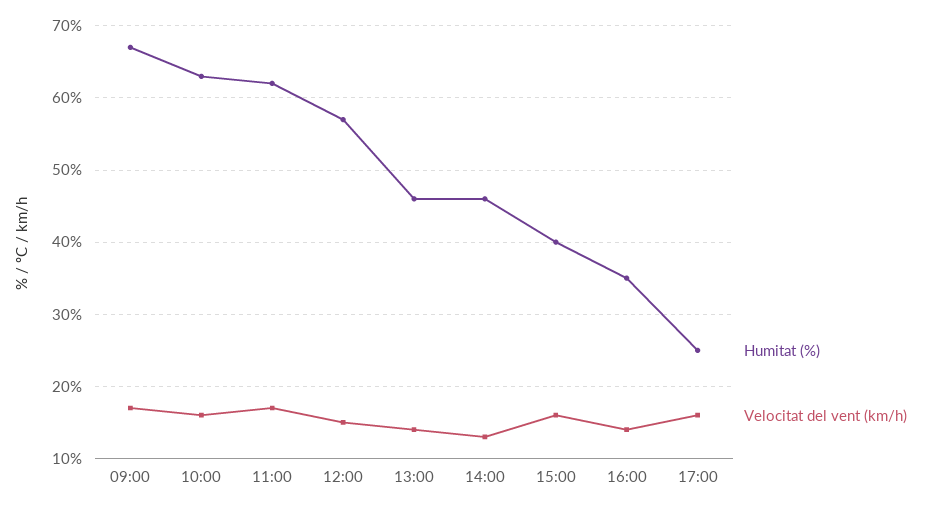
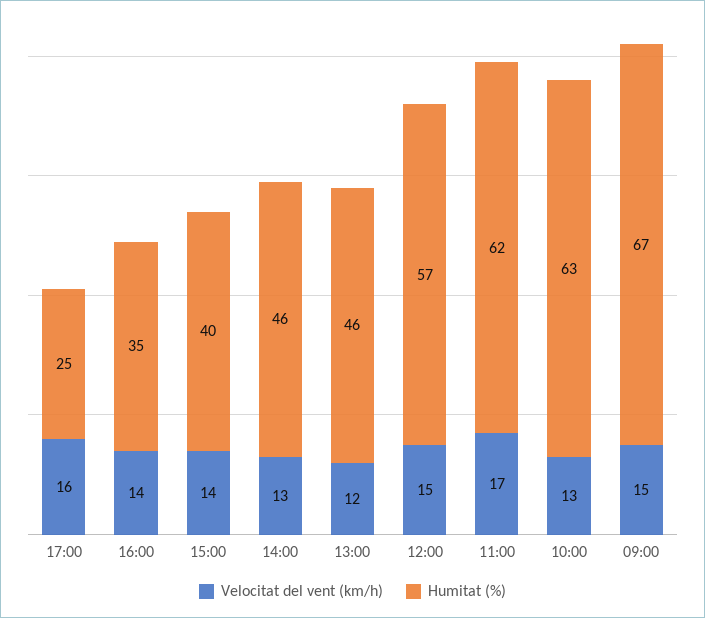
  {
    "Humitat (%)": {
      "09:00": 67,
      "10:00": 63,
      "11:00": 62,
      "12:00": 57,
      "13:00": 46,
      "14:00": 46,
      "15:00": 40,
      "16:00": 35,
      "17:00": 25
    },
    "Velocitat del vent (km/h)": {
-     "09:00": 17,
+     "09:00": 15,
-     "10:00": 16,
+     "10:00": 13,
      "11:00": 17,
      "12:00": 15,
-     "13:00": 14,
+     "13:00": 12,
      "14:00": 13,
-     "15:00": 16,
+     "15:00": 14,
      "16:00": 14,
      "17:00": 16
    }
  }

